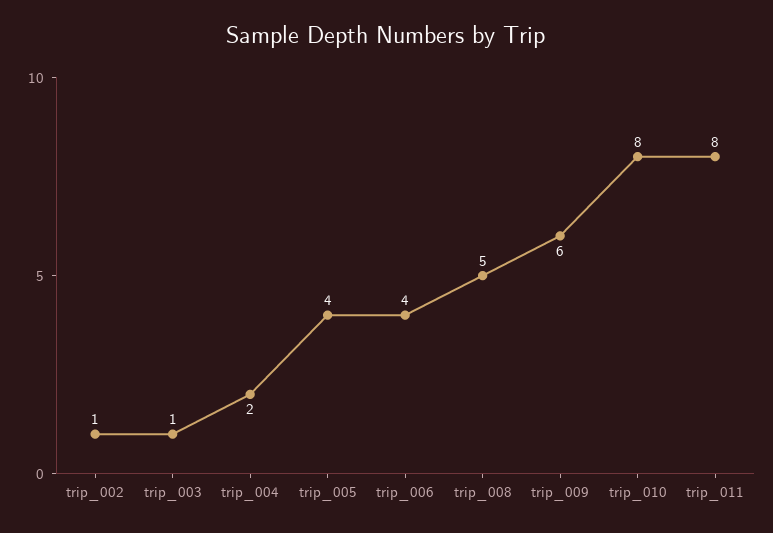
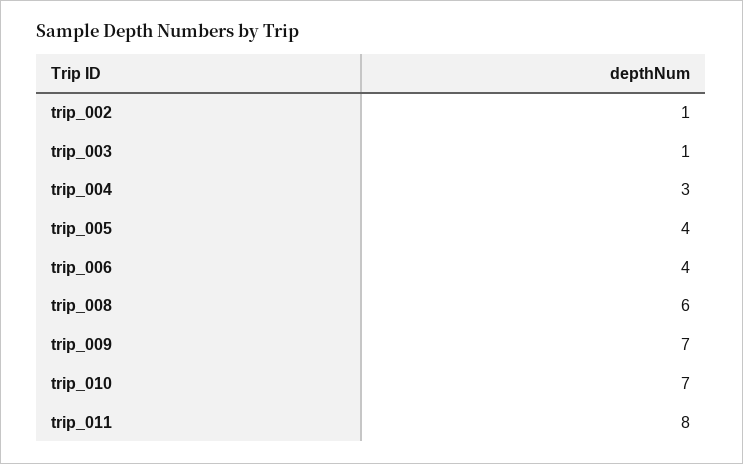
  {
    "trip_002": 1,
    "trip_003": 1,
-   "trip_004": 2,
+   "trip_004": 3,
    "trip_005": 4,
    "trip_006": 4,
-   "trip_008": 5,
+   "trip_008": 6,
-   "trip_009": 6,
+   "trip_009": 7,
-   "trip_010": 8,
+   "trip_010": 7,
    "trip_011": 8
  }

